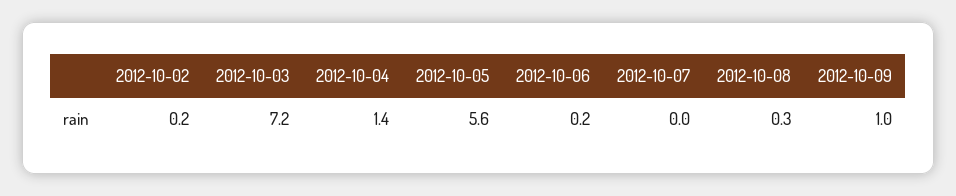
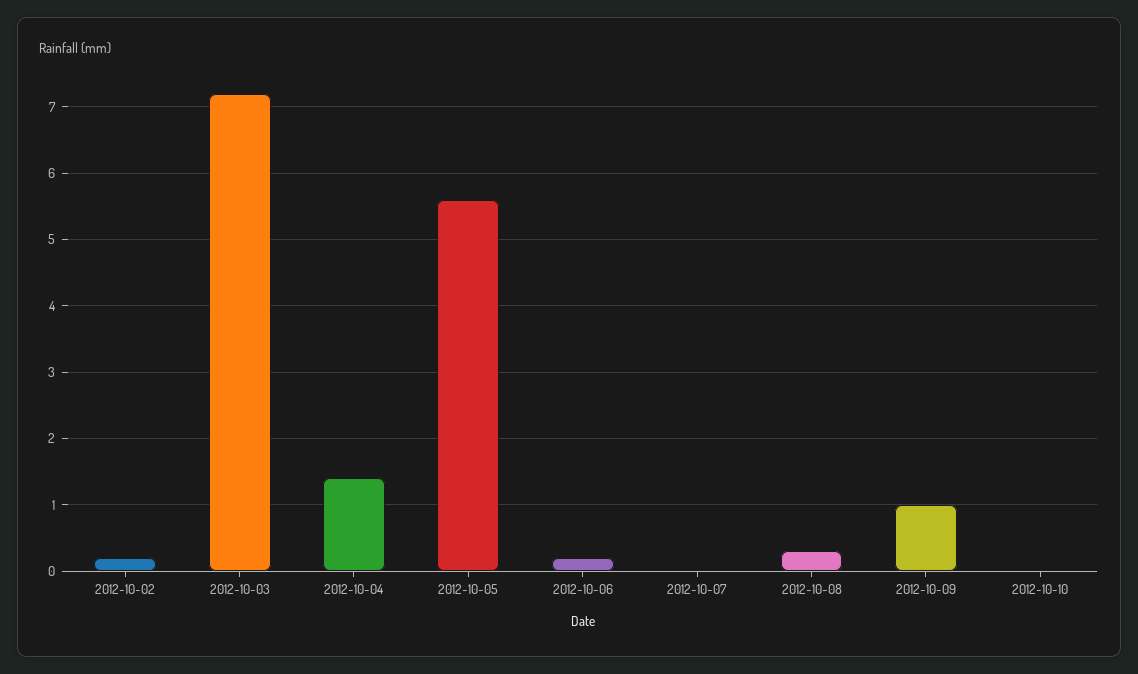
  {
    "2012-10-02": 0.2,
    "2012-10-03": 7.2,
    "2012-10-04": 1.4,
    "2012-10-05": 5.6,
    "2012-10-06": 0.2,
    "2012-10-07": 0,
    "2012-10-08": 0.3,
-   "2012-10-09": 1
+   "2012-10-09": 1,
+   "2012-10-10": 0
  }

